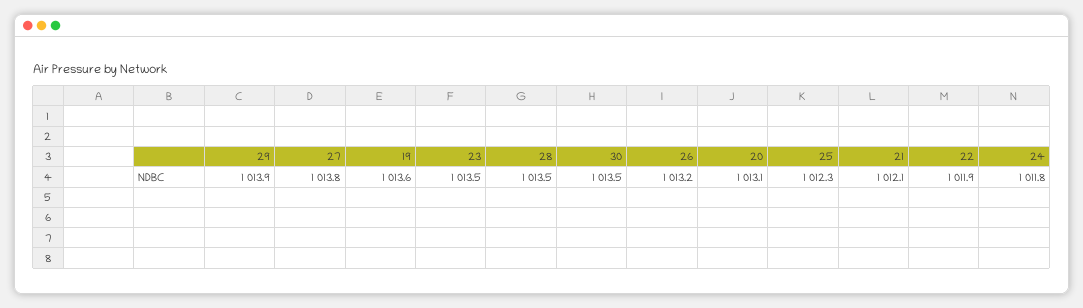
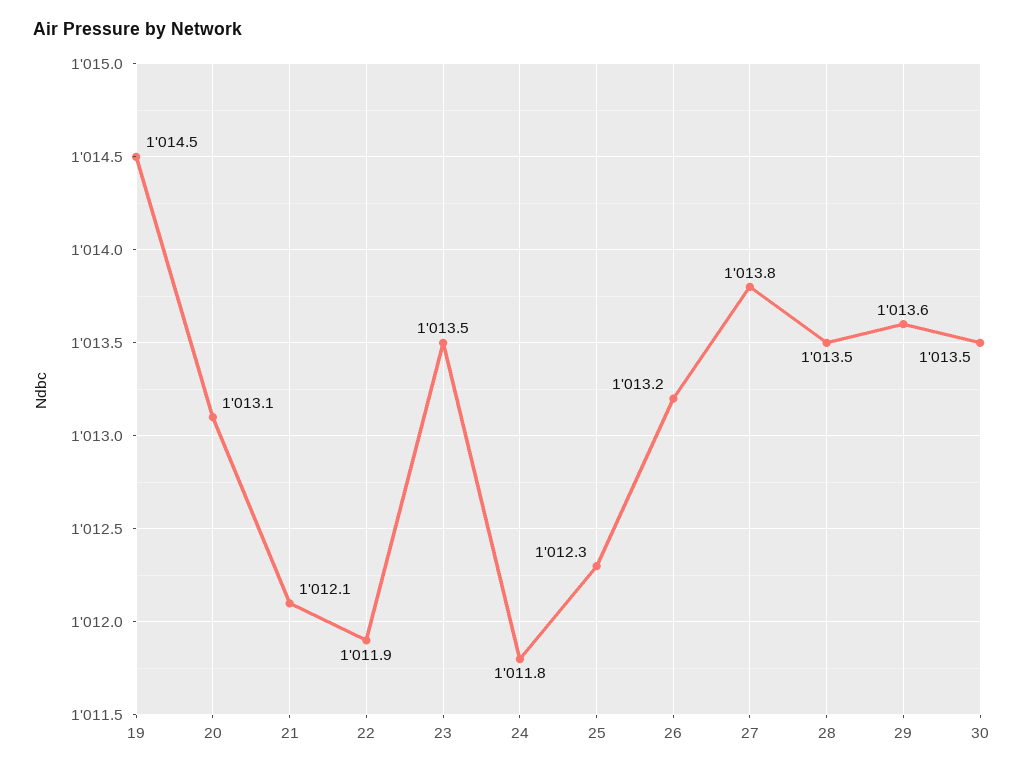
  {
-   "29": 1013.9,
+   "29": 1013.6,
    "27": 1013.8,
-   "19": 1013.6,
+   "19": 1014.5,
    "23": 1013.5,
    "28": 1013.5,
    "30": 1013.5,
    "26": 1013.2,
    "20": 1013.1,
    "25": 1012.3,
    "21": 1012.1,
    "22": 1011.9,
    "24": 1011.8
  }

